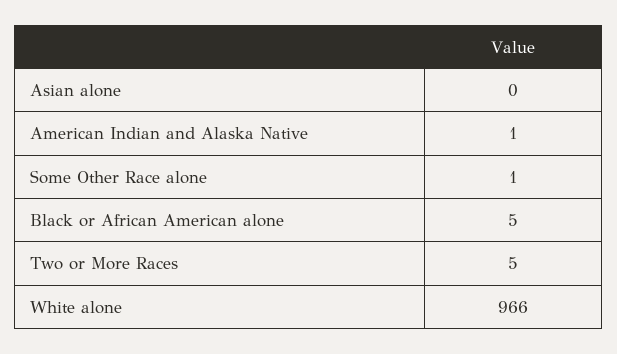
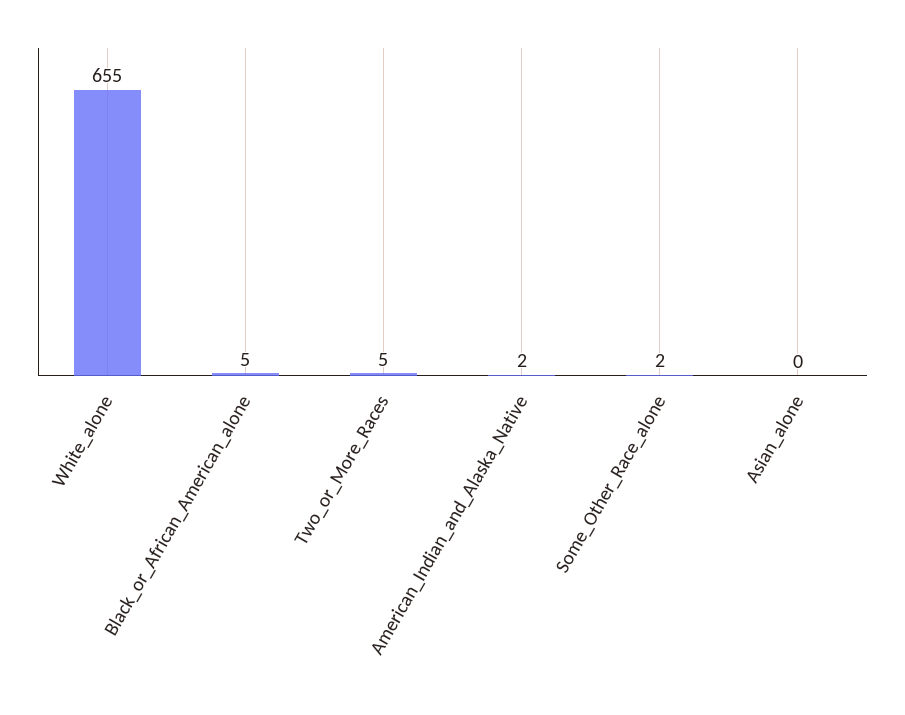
  {
    "Asian alone": 0,
-   "American Indian and Alaska Native": 1,
+   "American Indian and Alaska Native": 2,
-   "Some Other Race alone": 1,
+   "Some Other Race alone": 2,
    "Black or African American alone": 5,
    "Two or More Races": 5,
-   "White alone": 966
+   "White alone": 655
  }

